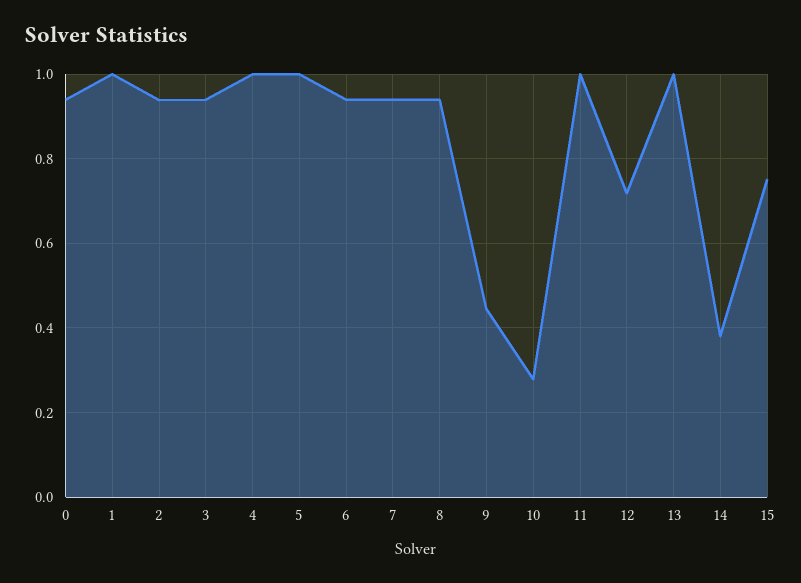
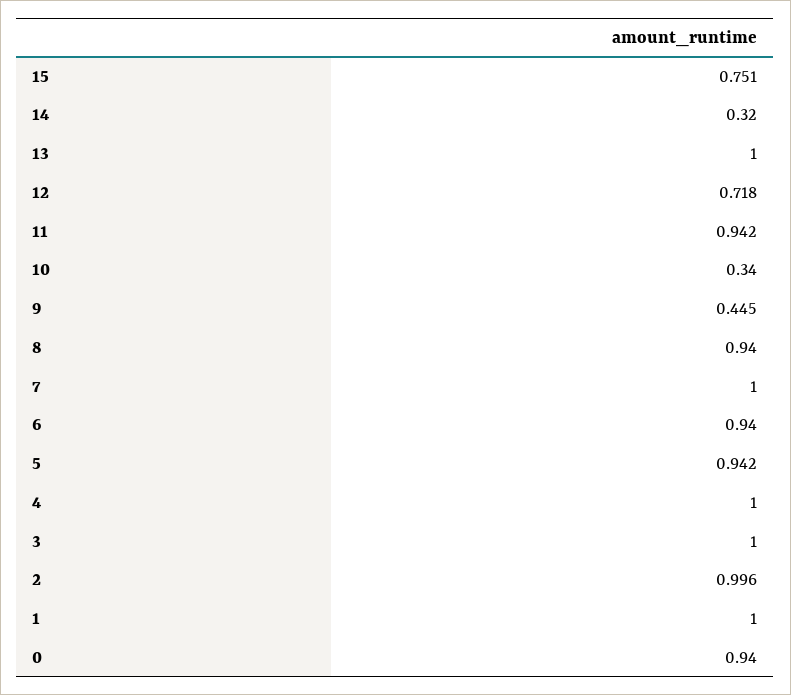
  {
    "0": 0.94,
    "1": 1,
-   "2": 0.94,
+   "2": 0.996,
-   "3": 0.94,
+   "3": 1,
    "4": 1,
-   "5": 1,
+   "5": 0.942,
    "6": 0.94,
-   "7": 0.94,
+   "7": 1,
    "8": 0.94,
    "9": 0.445,
-   "10": 0.28,
+   "10": 0.34,
-   "11": 1,
+   "11": 0.942,
    "12": 0.718,
    "13": 1,
-   "14": 0.38,
+   "14": 0.32,
    "15": 0.751
  }

